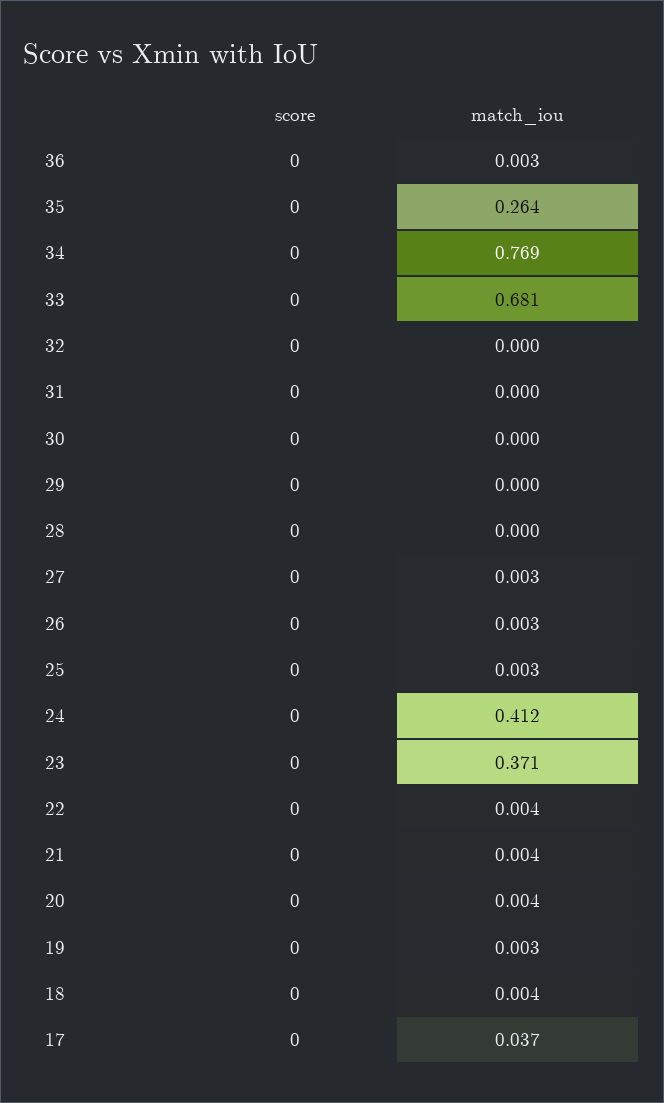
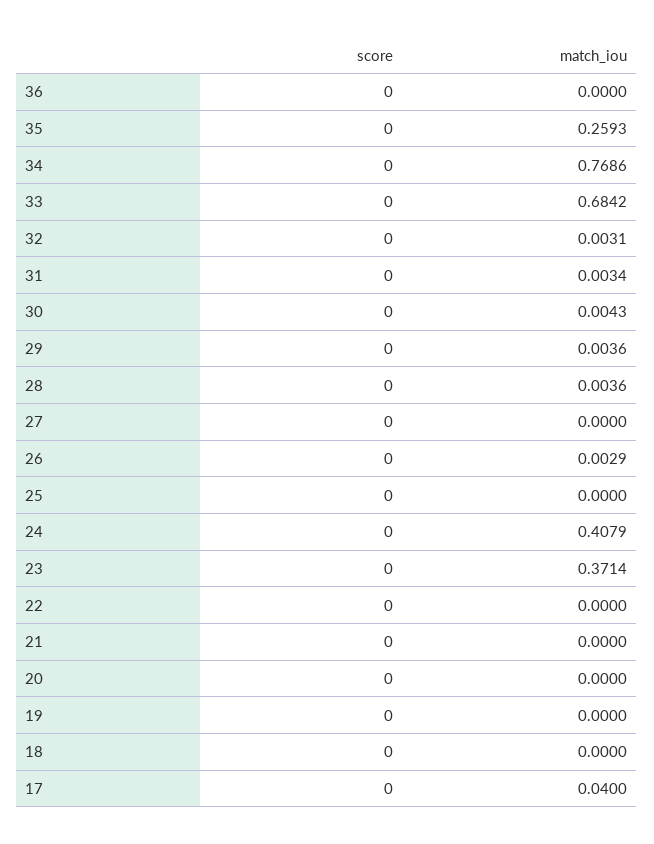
  {
    "score": {
      "36": 0,
      "35": 0,
      "34": 0,
      "33": 0,
      "32": 0,
      "31": 0,
      "30": 0,
      "29": 0,
      "28": 0,
      "27": 0,
      "26": 0,
      "25": 0,
      "24": 0,
      "23": 0,
      "22": 0,
      "21": 0,
      "20": 0,
      "19": 0,
      "18": 0,
      "17": 0
    },
    "match_iou": {
-     "36": 0.003,
+     "36": 0,
-     "35": 0.264,
+     "35": 0.2593,
      "34": 0.7686,
-     "33": 0.681,
+     "33": 0.6842,
-     "32": 0,
+     "32": 0.0031,
-     "31": 0,
+     "31": 0.0034,
-     "30": 0,
+     "30": 0.0043,
-     "29": 0,
+     "29": 0.0036,
-     "28": 0,
+     "28": 0.0036,
-     "27": 0.003,
+     "27": 0,
      "26": 0.0029,
-     "25": 0.003,
+     "25": 0,
-     "24": 0.412,
+     "24": 0.4079,
      "23": 0.3714,
-     "22": 0.004,
+     "22": 0,
-     "21": 0.004,
+     "21": 0,
-     "20": 0.004,
+     "20": 0,
-     "19": 0.003,
+     "19": 0,
-     "18": 0.004,
+     "18": 0,
-     "17": 0.037
+     "17": 0.04
    }
  }

